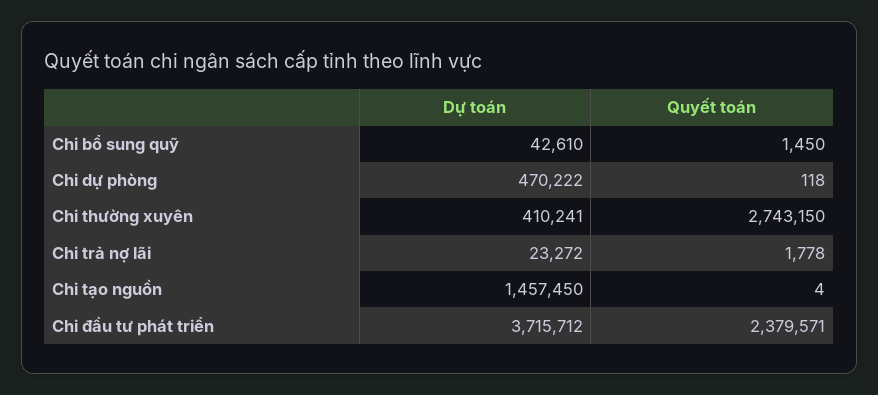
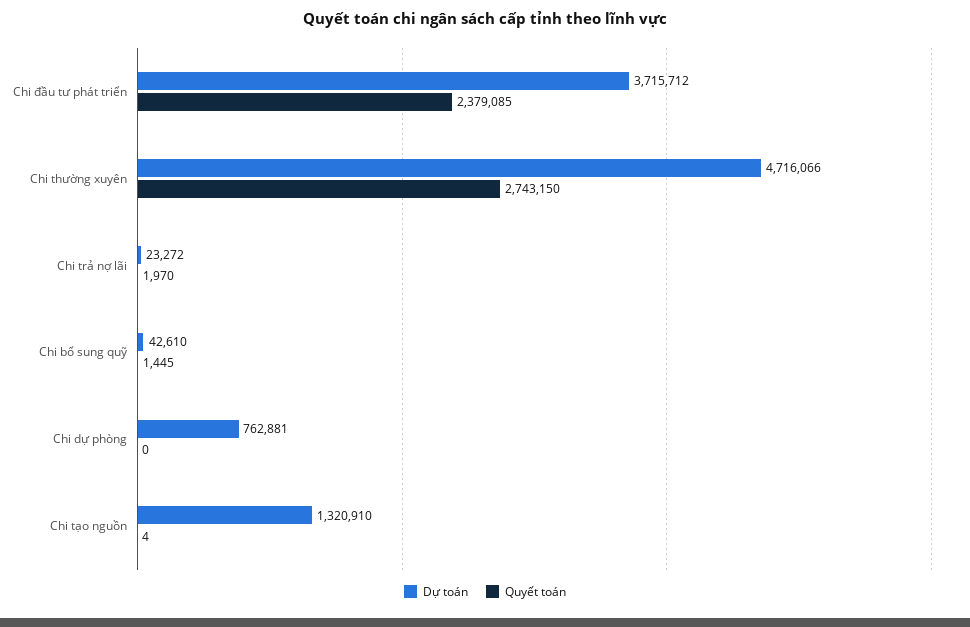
  {
    "Dự toán": {
      "Chi bổ sung quỹ": 42610,
-     "Chi dự phòng": 470222,
+     "Chi dự phòng": 762881,
-     "Chi thường xuyên": 410241,
+     "Chi thường xuyên": 4716066,
      "Chi trả nợ lãi": 23272,
-     "Chi tạo nguồn": 1457450,
+     "Chi tạo nguồn": 1320910,
      "Chi đầu tư phát triển": 3715712
    },
    "Quyết toán": {
-     "Chi bổ sung quỹ": 1450,
+     "Chi bổ sung quỹ": 1445,
-     "Chi dự phòng": 118,
+     "Chi dự phòng": 0,
      "Chi thường xuyên": 2743150,
-     "Chi trả nợ lãi": 1778,
+     "Chi trả nợ lãi": 1970,
      "Chi tạo nguồn": 4,
-     "Chi đầu tư phát triển": 2379571
+     "Chi đầu tư phát triển": 2379085
    }
  }

